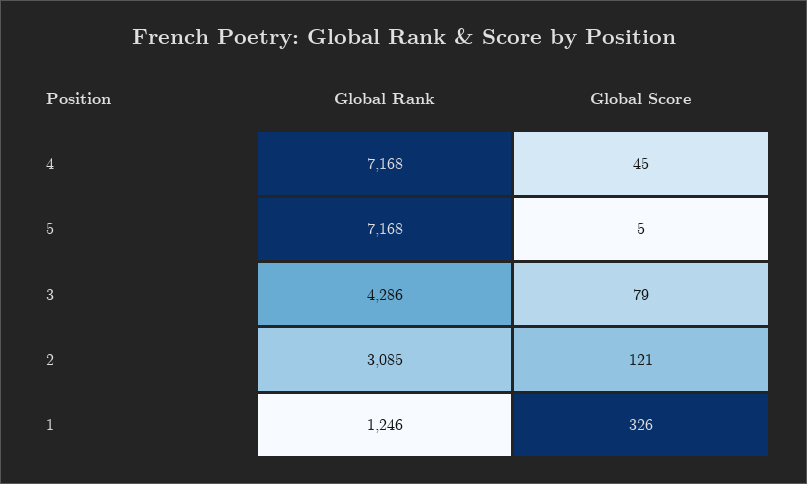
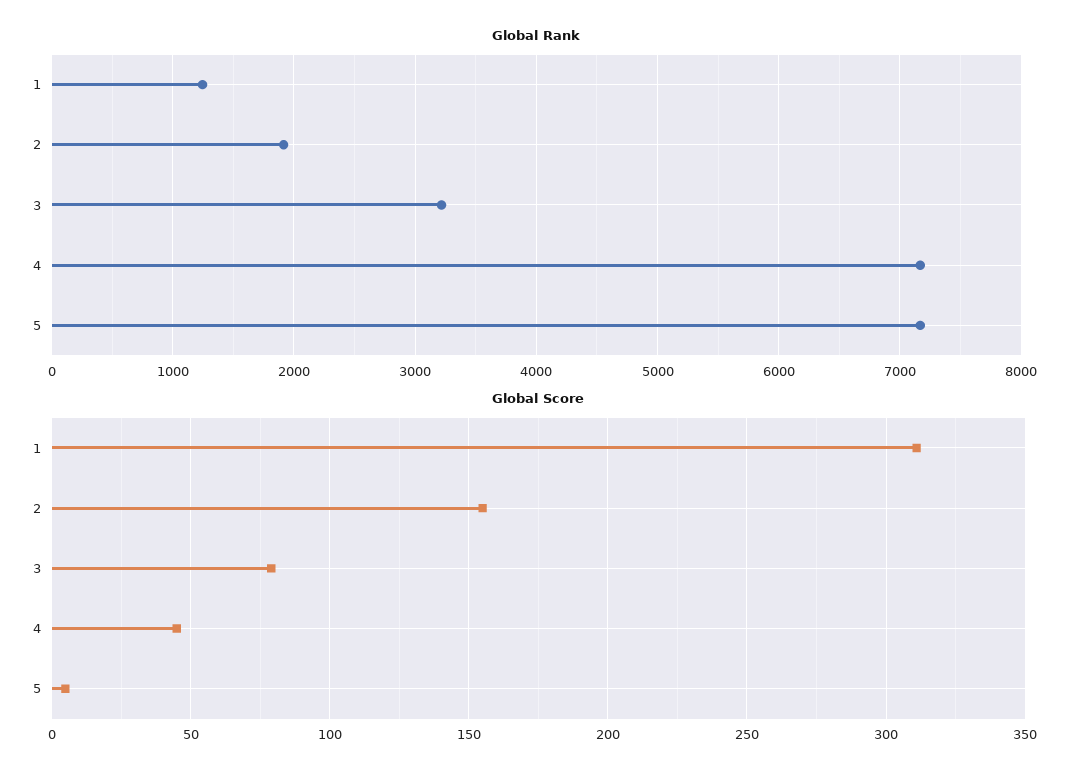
  {
    "Global Rank": {
      "4": 7168,
      "5": 7168,
-     "3": 4286,
+     "3": 3200,
-     "2": 3085,
+     "2": 1900,
      "1": 1246
    },
    "Global Score": {
      "4": 45,
      "5": 5,
      "3": 79,
-     "2": 121,
+     "2": 155,
-     "1": 326
+     "1": 310
    }
  }

